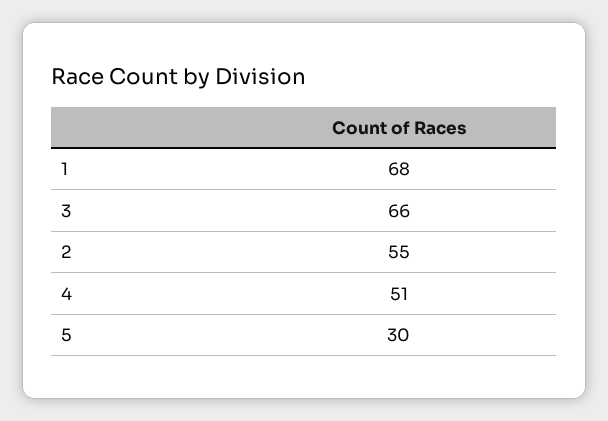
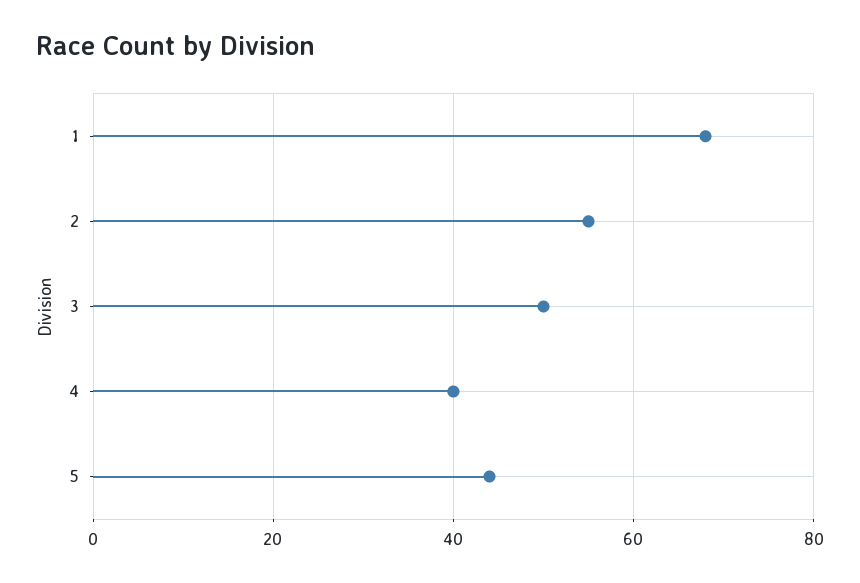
  {
    "1": 68,
-   "3": 66,
+   "3": 50,
    "2": 55,
-   "4": 51,
+   "4": 40,
-   "5": 30
+   "5": 45
  }

